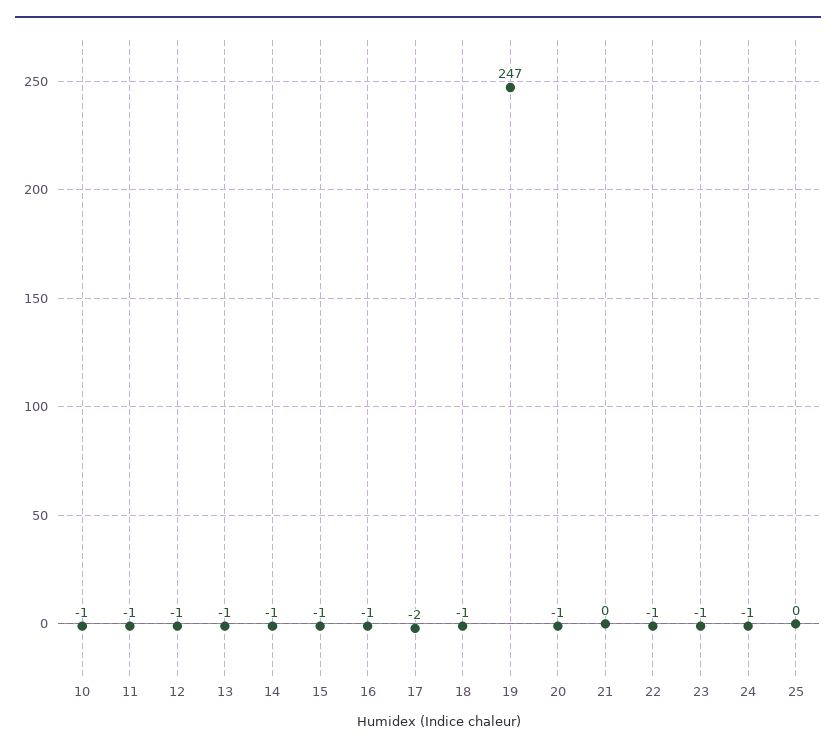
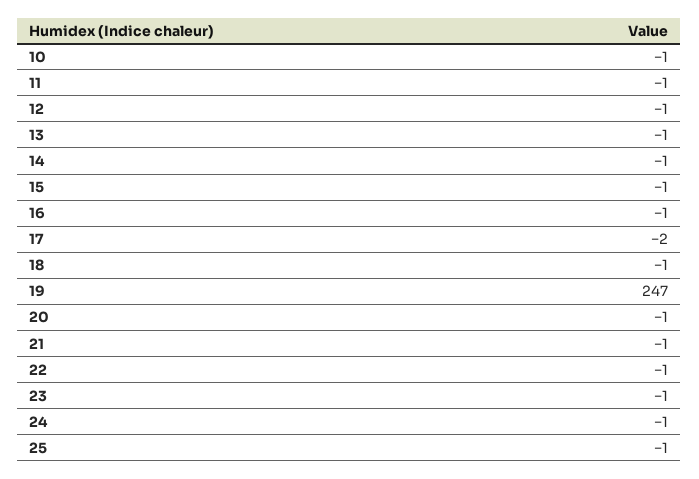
  {
    "10": -1,
    "11": -1,
    "12": -1,
    "13": -1,
    "14": -1,
    "15": -1,
    "16": -1,
    "17": -2,
    "18": -1,
    "19": 247,
    "20": -1,
-   "21": 0,
+   "21": -1,
    "22": -1,
    "23": -1,
    "24": -1,
-   "25": 0
+   "25": -1
  }

